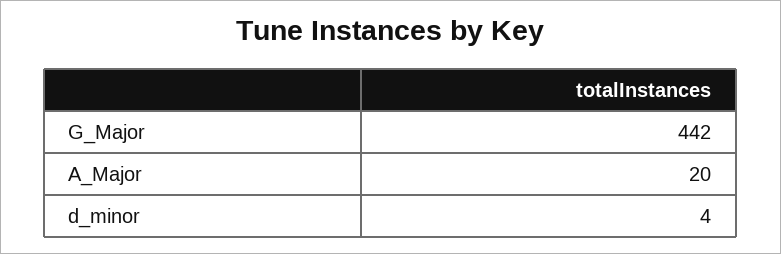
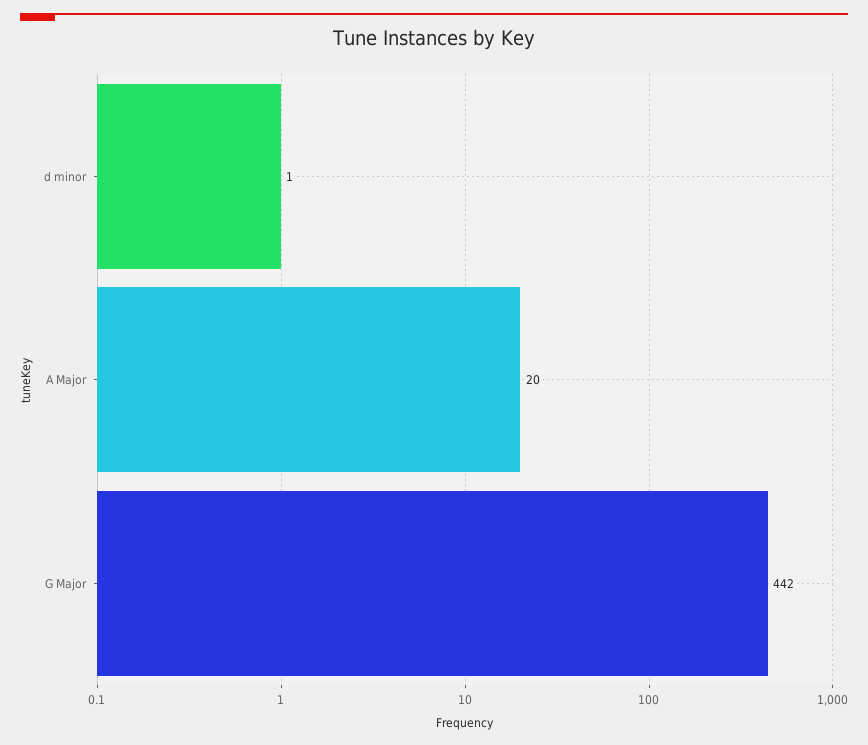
  {
    "G_Major": 442,
    "A_Major": 20,
-   "d_minor": 4
+   "d_minor": 1
  }

